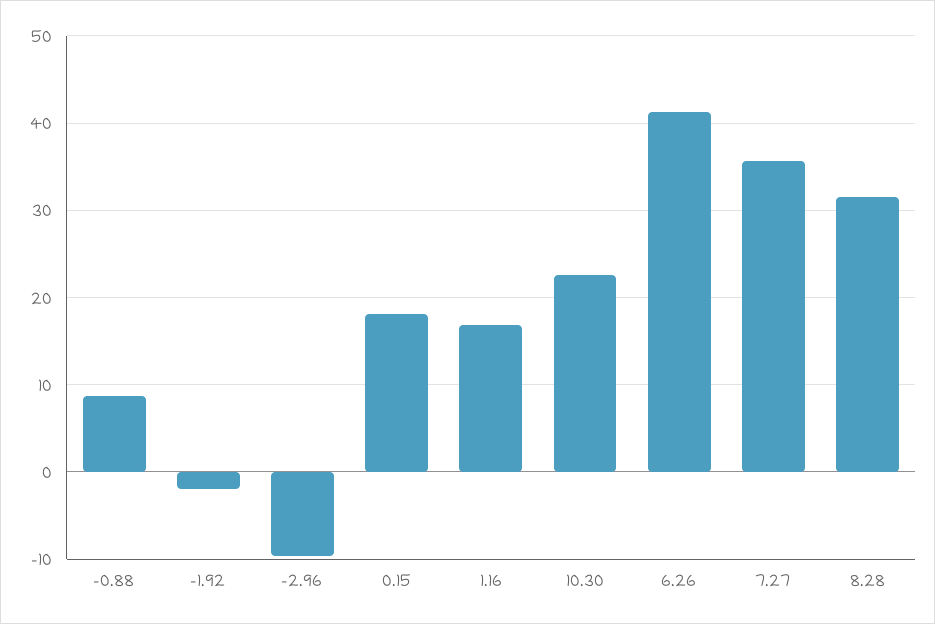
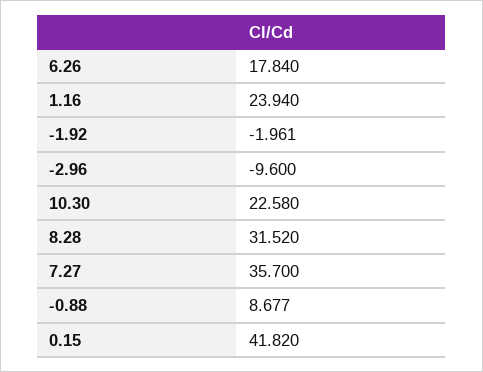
  {
    "-0.88": 8.677,
    "-1.92": -1.961,
    "-2.96": -9.6,
-   "0.15": 18,
+   "0.15": 41.82,
-   "1.16": 17,
+   "1.16": 23.94,
    "10.30": 22.58,
-   "6.26": 41,
+   "6.26": 17.84,
    "7.27": 35.7,
    "8.28": 31.52
  }

